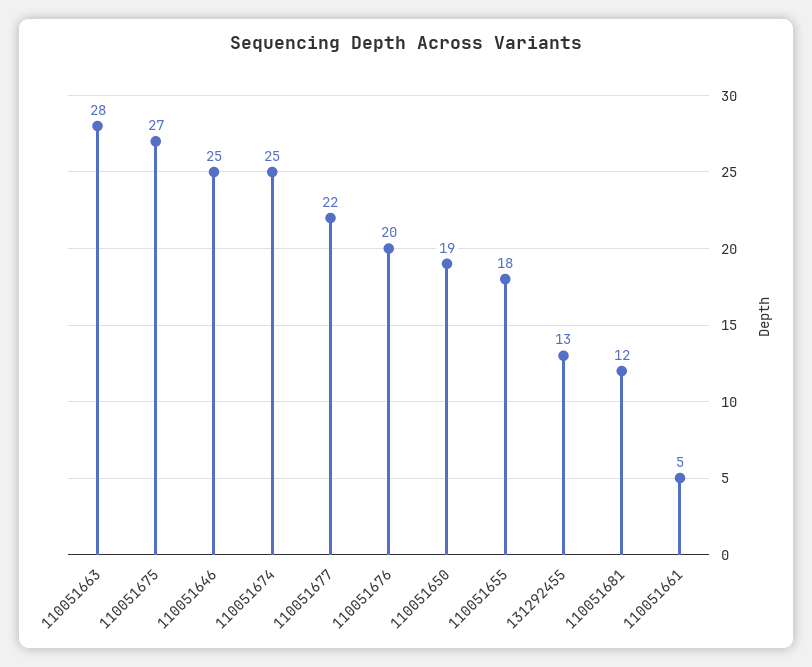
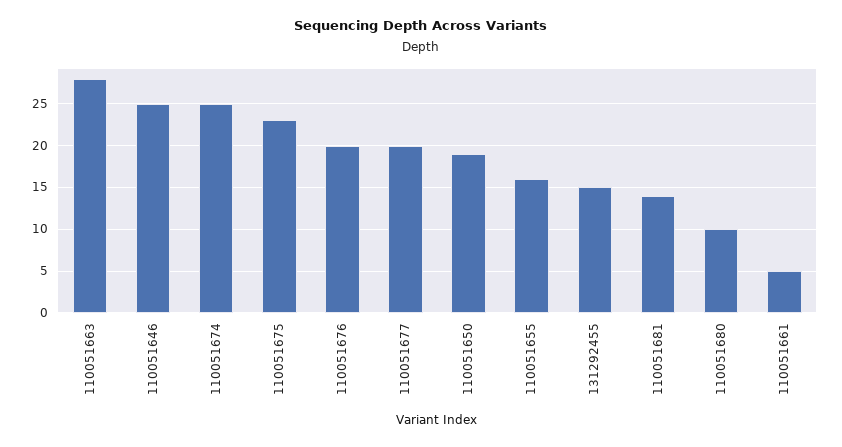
  {
    "110051663": 28,
-   "110051675": 27,
+   "110051675": 23,
    "110051646": 25,
    "110051674": 25,
-   "110051677": 22,
+   "110051677": 20,
    "110051676": 20,
    "110051650": 19,
-   "110051655": 18,
+   "110051655": 16,
-   "131292455": 13,
+   "131292455": 15,
-   "110051681": 12,
+   "110051681": 14,
-   "110051661": 5
+   "110051661": 5,
+   "110051680": 10
  }

